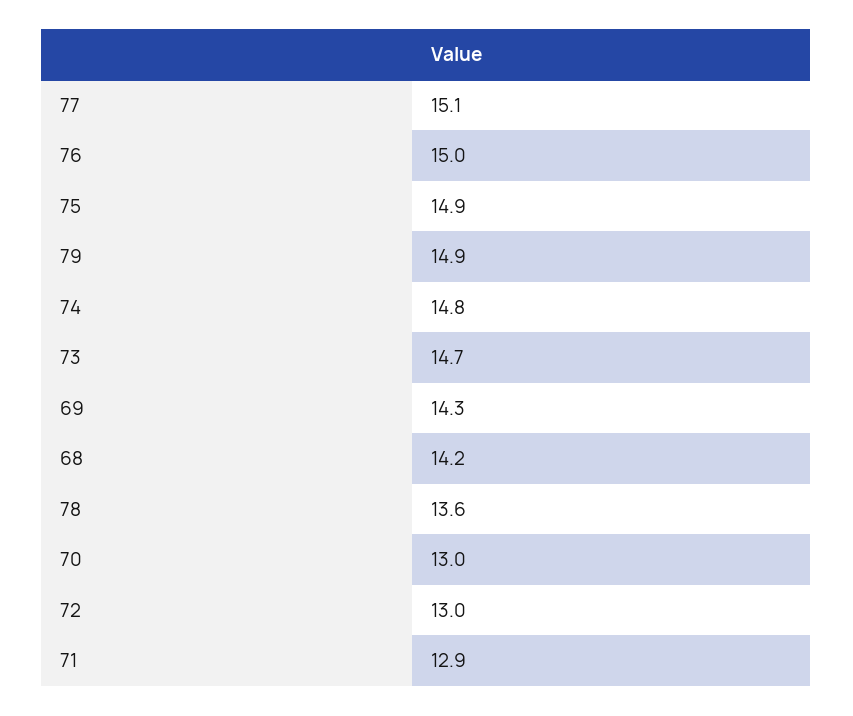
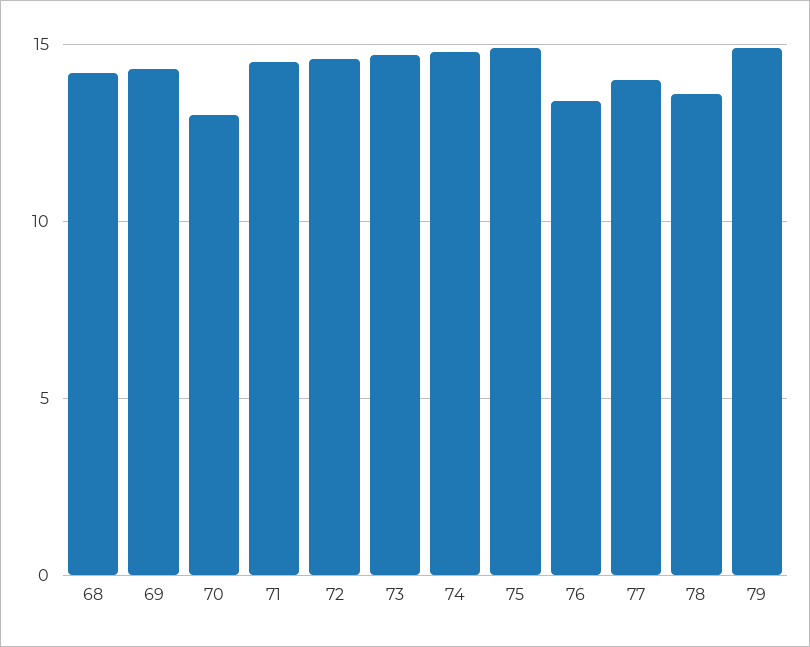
  {
-   "77": 15.1,
+   "77": 14,
-   "76": 15,
+   "76": 13.5,
    "75": 14.9,
    "79": 14.9,
    "74": 14.8,
    "73": 14.7,
    "69": 14.3,
    "68": 14.2,
    "78": 13.6,
    "70": 13,
-   "72": 13,
+   "72": 14.5,
-   "71": 12.9
+   "71": 14.5
  }

